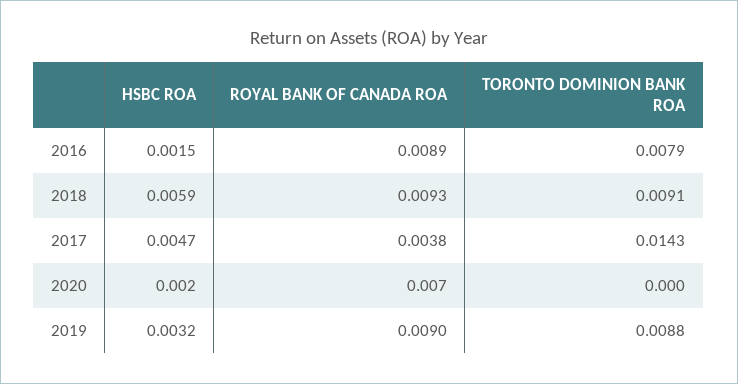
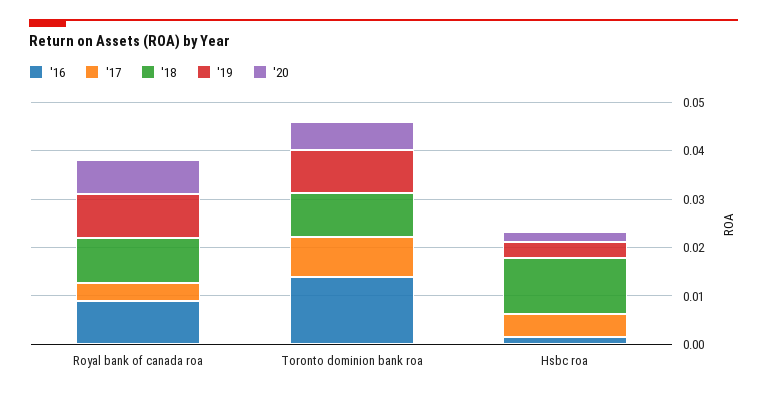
  {
    "2016": {
      "HSBC ROA": 0.0015,
      "ROYAL BANK OF CANADA ROA": 0.0089,
-     "TORONTO DOMINION BANK ROA": 0.0079
+     "TORONTO DOMINION BANK ROA": 0.014
    },
    "2018": {
-     "HSBC ROA": 0.0059,
+     "HSBC ROA": 0.012,
      "ROYAL BANK OF CANADA ROA": 0.0093,
      "TORONTO DOMINION BANK ROA": 0.0091
    },
    "2017": {
      "HSBC ROA": 0.0047,
      "ROYAL BANK OF CANADA ROA": 0.0038,
-     "TORONTO DOMINION BANK ROA": 0.0143
+     "TORONTO DOMINION BANK ROA": 0.008
    },
    "2020": {
      "HSBC ROA": 0.002,
      "ROYAL BANK OF CANADA ROA": 0.007,
-     "TORONTO DOMINION BANK ROA": 0
+     "TORONTO DOMINION BANK ROA": 0.006
    },
    "2019": {
      "HSBC ROA": 0.0032,
      "ROYAL BANK OF CANADA ROA": 0.009,
      "TORONTO DOMINION BANK ROA": 0.0088
    }
  }

